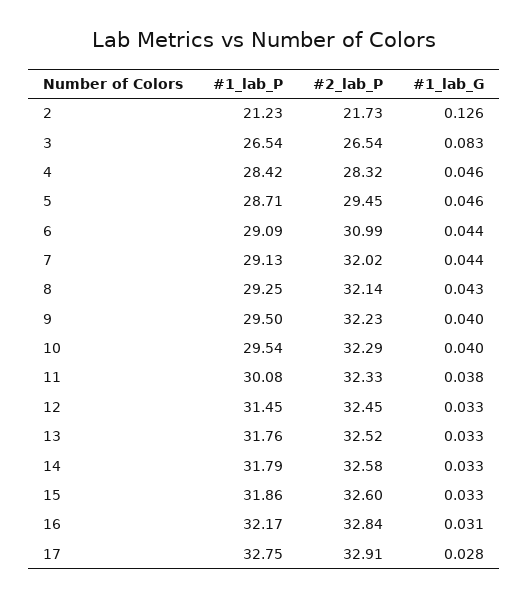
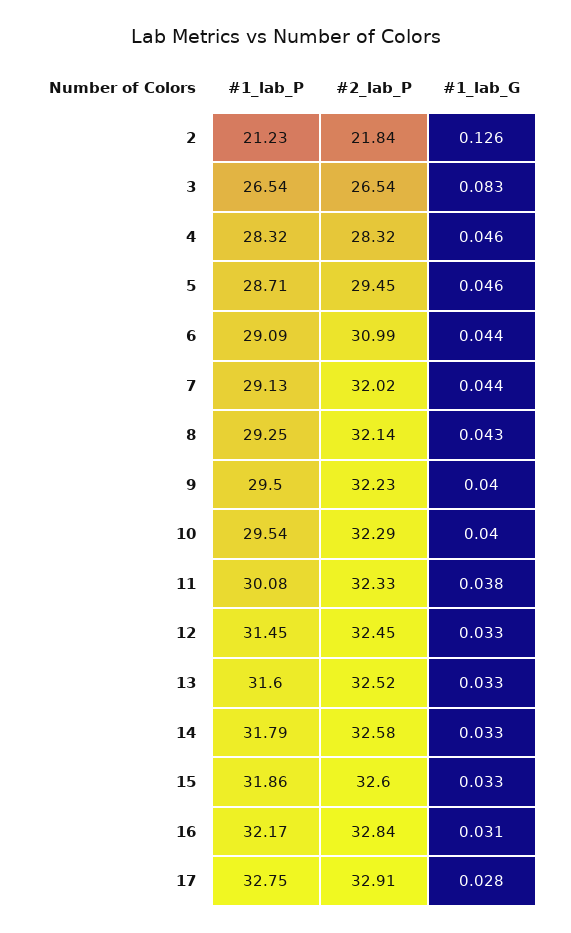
  {
    "#1_lab_P": {
      "2": 21.23,
      "3": 26.54,
-     "4": 28.42,
+     "4": 28.32,
      "5": 28.71,
      "6": 29.09,
      "7": 29.13,
      "8": 29.25,
      "9": 29.5,
      "10": 29.54,
      "11": 30.08,
      "12": 31.45,
-     "13": 31.76,
+     "13": 31.6,
      "14": 31.79,
      "15": 31.86,
      "16": 32.17,
      "17": 32.75
    },
    "#2_lab_P": {
-     "2": 21.73,
+     "2": 21.84,
      "3": 26.54,
      "4": 28.32,
      "5": 29.45,
      "6": 30.99,
      "7": 32.02,
      "8": 32.14,
      "9": 32.23,
      "10": 32.29,
      "11": 32.33,
      "12": 32.45,
      "13": 32.52,
      "14": 32.58,
      "15": 32.6,
      "16": 32.84,
      "17": 32.91
    },
    "#1_lab_G": {
      "2": 0.126,
      "3": 0.083,
      "4": 0.046,
      "5": 0.046,
      "6": 0.044,
      "7": 0.044,
      "8": 0.043,
      "9": 0.04,
      "10": 0.04,
      "11": 0.038,
      "12": 0.033,
      "13": 0.033,
      "14": 0.033,
      "15": 0.033,
      "16": 0.031,
      "17": 0.028
    }
  }

